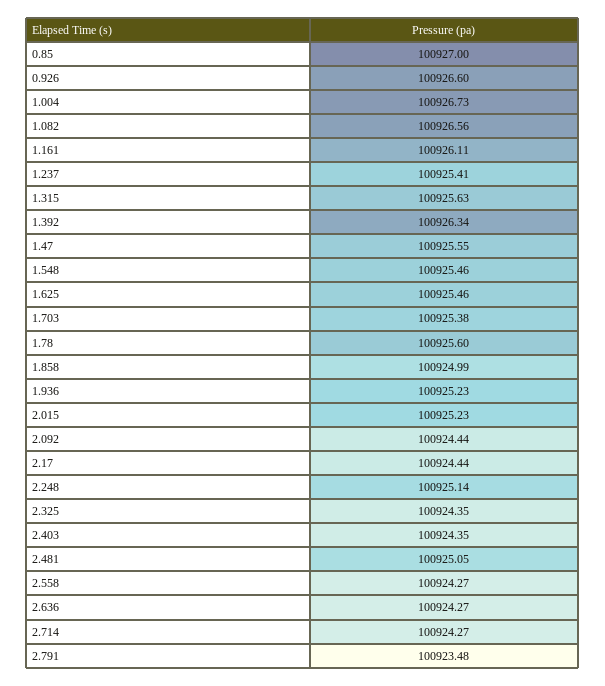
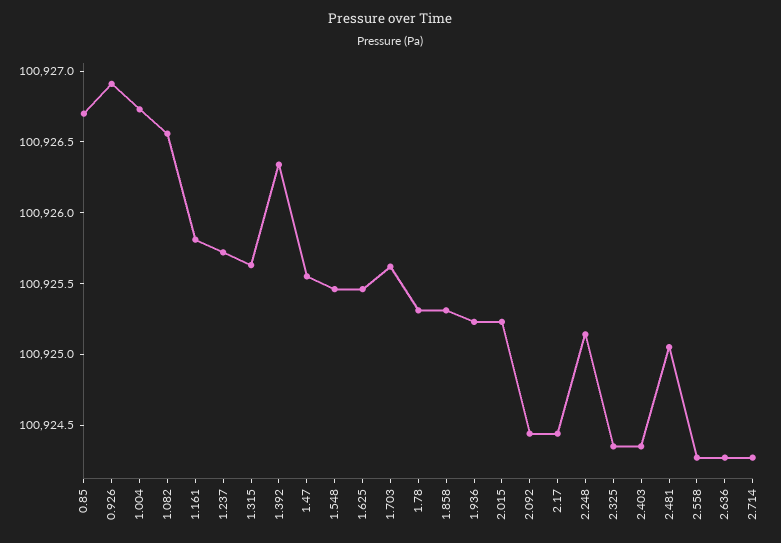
  {
-   "0.85": 100927,
+   "0.85": 100926.7,
-   "0.926": 100926.6,
+   "0.926": 100926.9,
    "1.004": 100926.73,
    "1.082": 100926.56,
-   "1.161": 100926.11,
+   "1.161": 100925.8,
-   "1.237": 100925.41,
+   "1.237": 100925.7,
    "1.315": 100925.63,
    "1.392": 100926.34,
    "1.47": 100925.55,
    "1.548": 100925.46,
    "1.625": 100925.46,
-   "1.703": 100925.38,
+   "1.703": 100925.6,
-   "1.78": 100925.6,
+   "1.78": 100925.3,
-   "1.858": 100924.99,
+   "1.858": 100925.3,
    "1.936": 100925.23,
    "2.015": 100925.23,
    "2.092": 100924.44,
    "2.17": 100924.44,
    "2.248": 100925.14,
    "2.325": 100924.35,
    "2.403": 100924.35,
    "2.481": 100925.05,
    "2.558": 100924.27,
    "2.636": 100924.27,
-   "2.714": 100924.27,
+   "2.714": 100924.27
-   "2.791": 100923.48
  }

